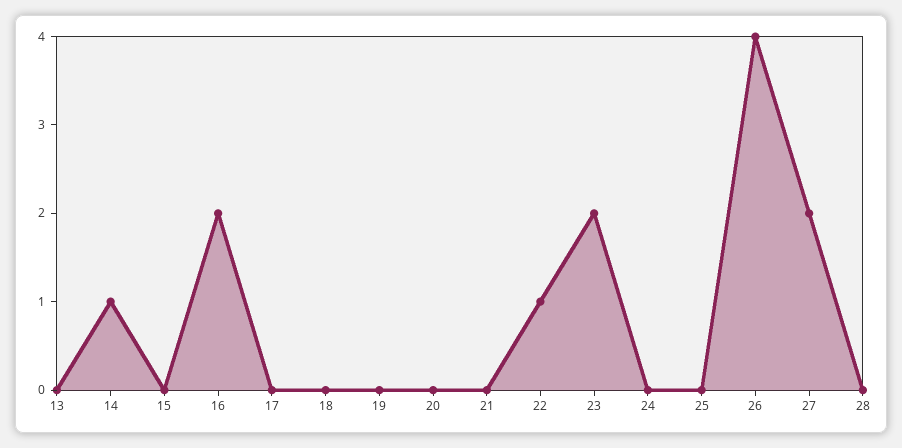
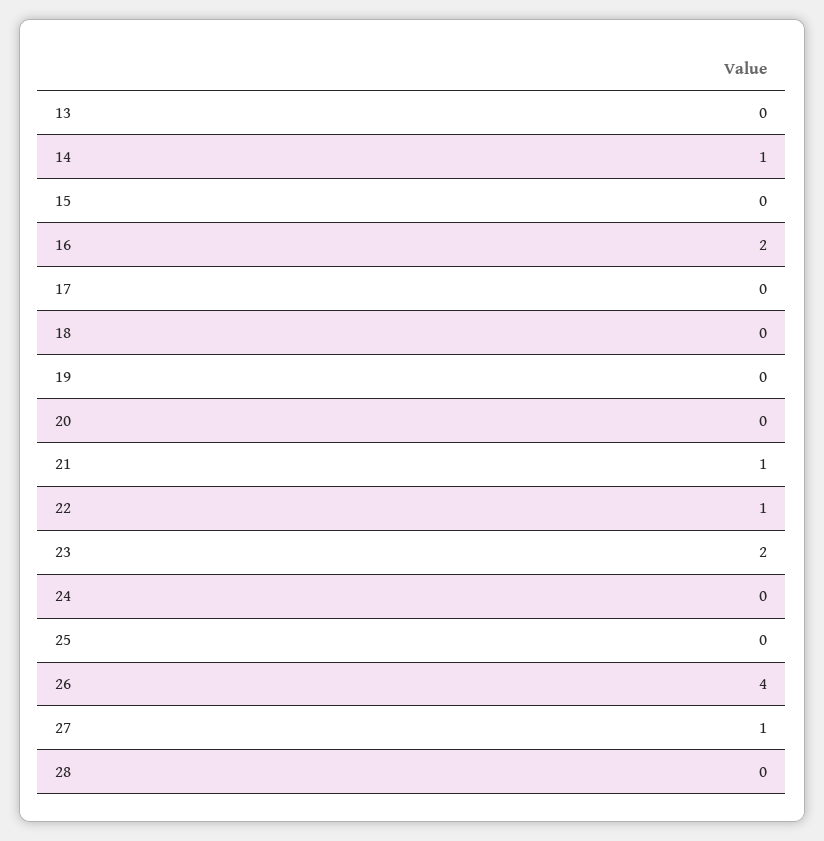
  {
    "13": 0,
    "14": 1,
    "15": 0,
    "16": 2,
    "17": 0,
    "18": 0,
    "19": 0,
    "20": 0,
-   "21": 0,
+   "21": 1,
    "22": 1,
    "23": 2,
    "24": 0,
    "25": 0,
    "26": 4,
-   "27": 2,
+   "27": 1,
    "28": 0
  }

